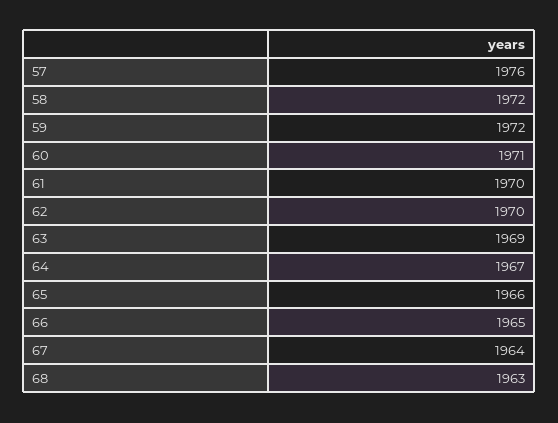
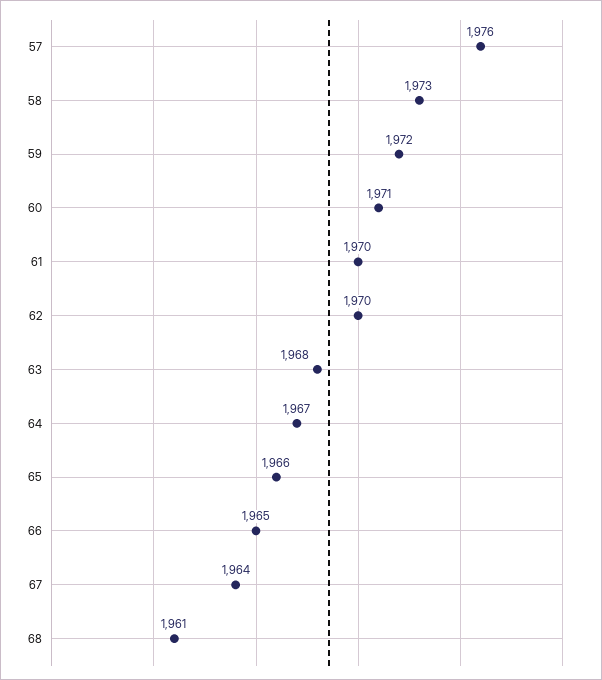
  {
    "57": 1976,
-   "58": 1972,
+   "58": 1973,
    "59": 1972,
    "60": 1971,
    "61": 1970,
    "62": 1970,
-   "63": 1969,
+   "63": 1968,
    "64": 1967,
    "65": 1966,
    "66": 1965,
    "67": 1964,
-   "68": 1963
+   "68": 1961
  }

